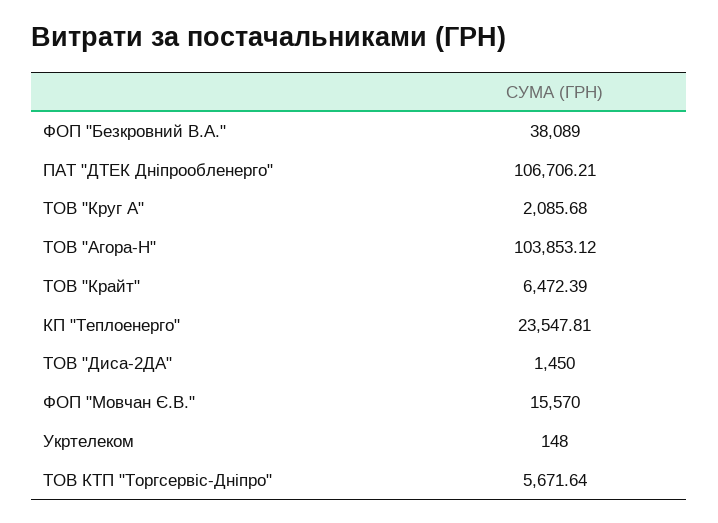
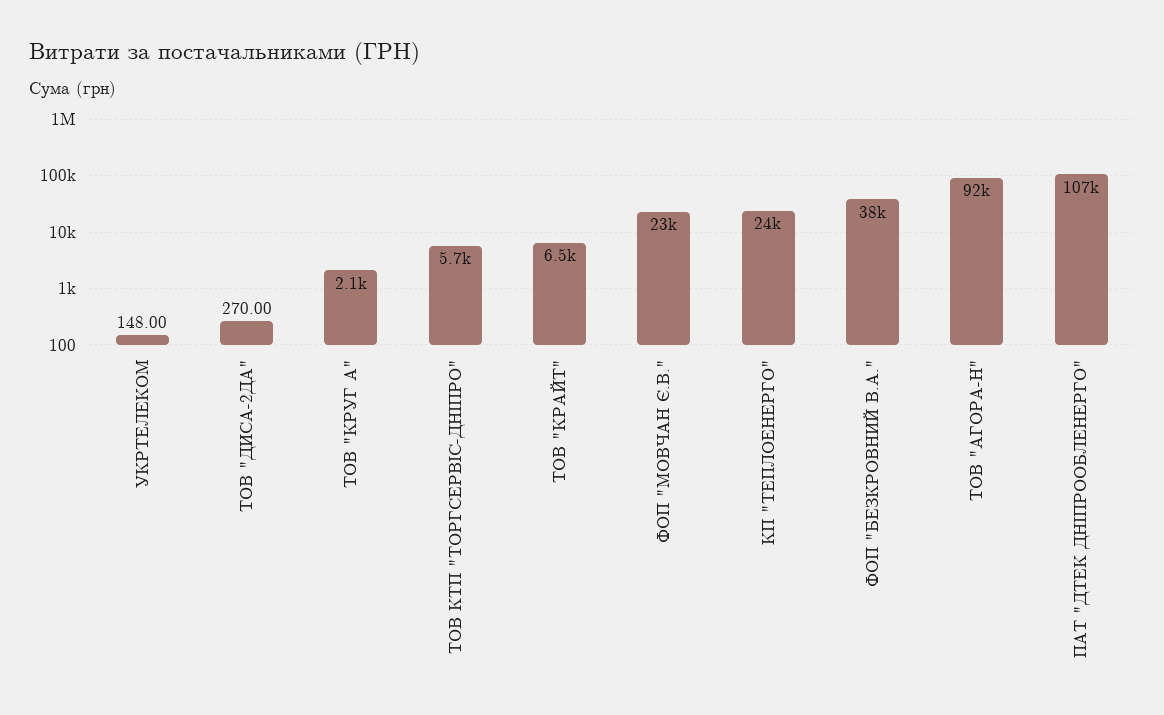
  {
    "ФОП \"Безкровний В.А.\"": 38089,
    "ПАТ \"ДТЕК Дніпрообленерго\"": 106706.21,
    "ТОВ \"Круг А\"": 2085.68,
-   "ТОВ \"Агора-Н\"": 103853.12,
+   "ТОВ \"Агора-Н\"": 92000,
    "ТОВ \"Крайт\"": 6472.39,
    "КП \"Теплоенерго\"": 23547.81,
-   "ТОВ \"Диса-2ДА\"": 1450,
+   "ТОВ \"Диса-2ДА\"": 270,
-   "ФОП \"Мовчан Є.В.\"": 15570,
+   "ФОП \"Мовчан Є.В.\"": 23000,
    "Укртелеком": 148,
    "ТОВ КТП \"Торгсервіс-Дніпро\"": 5671.64
  }

